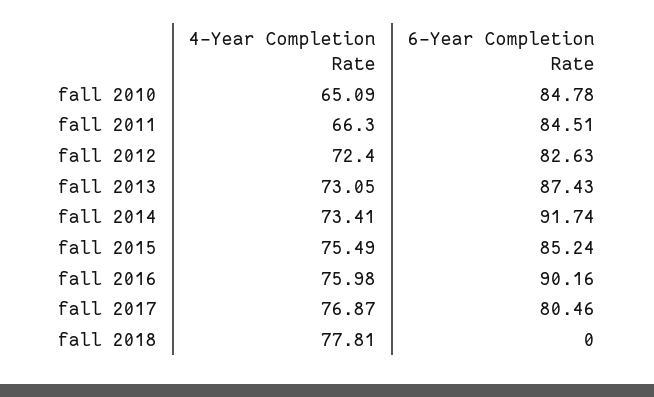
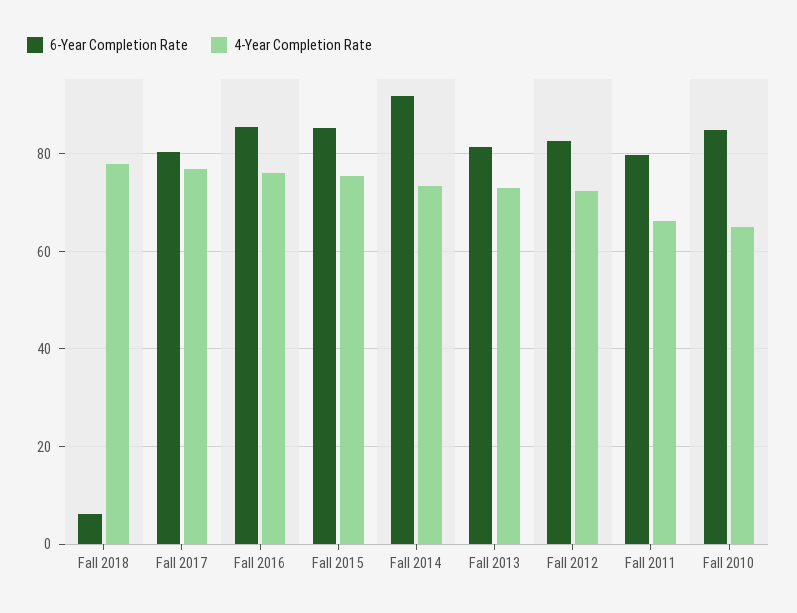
  {
    "4-Year Completion Rate": {
      "fall 2010": 65.09,
      "fall 2011": 66.3,
      "fall 2012": 72.4,
      "fall 2013": 73.05,
      "fall 2014": 73.41,
      "fall 2015": 75.49,
      "fall 2016": 75.98,
      "fall 2017": 76.87,
      "fall 2018": 77.81
    },
    "6-Year Completion Rate": {
      "fall 2010": 84.78,
-     "fall 2011": 84.51,
+     "fall 2011": 80,
      "fall 2012": 82.63,
-     "fall 2013": 87.43,
+     "fall 2013": 82,
      "fall 2014": 91.74,
      "fall 2015": 85.24,
-     "fall 2016": 90.16,
+     "fall 2016": 86,
      "fall 2017": 80.46,
-     "fall 2018": 0
+     "fall 2018": 6
    }
  }

